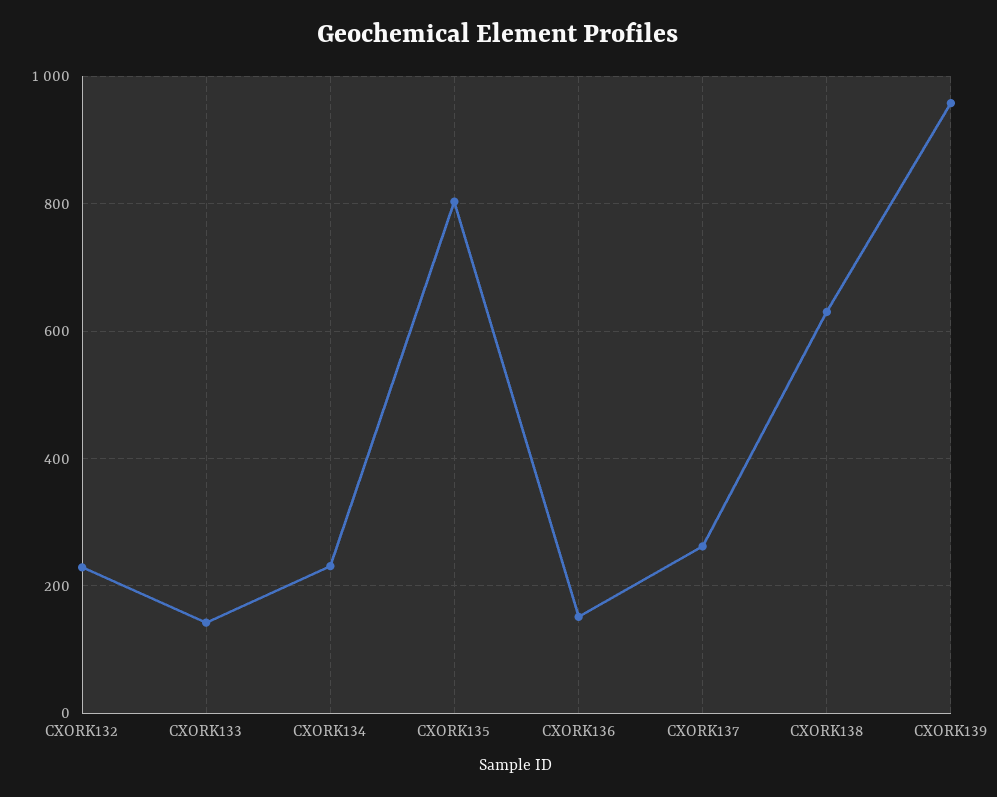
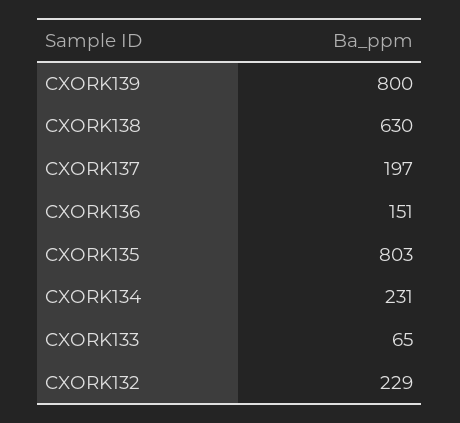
  {
    "CXORK132": 229,
-   "CXORK133": 140,
+   "CXORK133": 65,
    "CXORK134": 231,
    "CXORK135": 803,
    "CXORK136": 151,
-   "CXORK137": 260,
+   "CXORK137": 197,
    "CXORK138": 630,
-   "CXORK139": 960
+   "CXORK139": 800
  }

